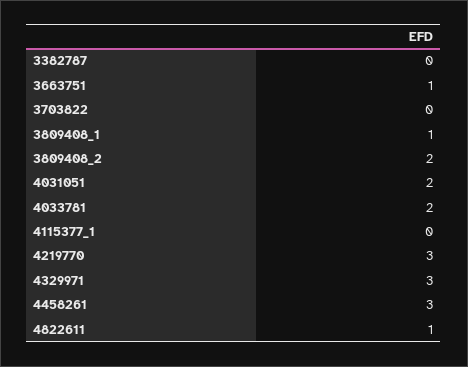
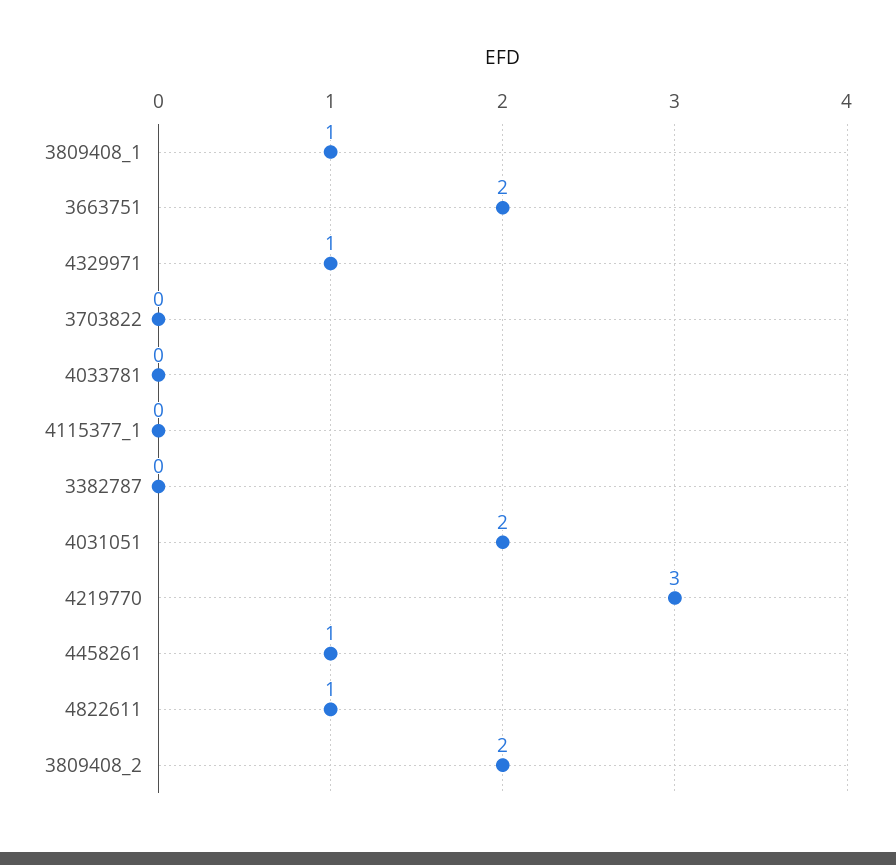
  {
    "3382787": 0,
-   "3663751": 1,
+   "3663751": 2,
    "3703822": 0,
    "3809408_1": 1,
    "3809408_2": 2,
    "4031051": 2,
-   "4033781": 2,
+   "4033781": 0,
    "4115377_1": 0,
    "4219770": 3,
-   "4329971": 3,
+   "4329971": 1,
-   "4458261": 3,
+   "4458261": 1,
    "4822611": 1
  }

